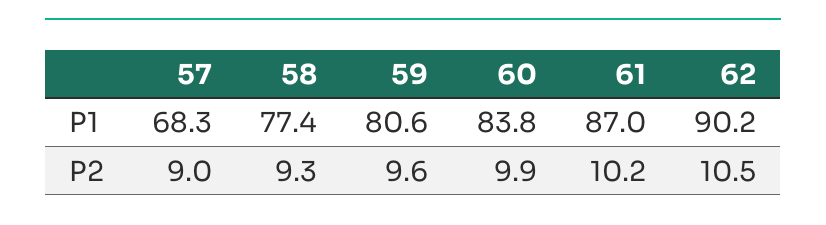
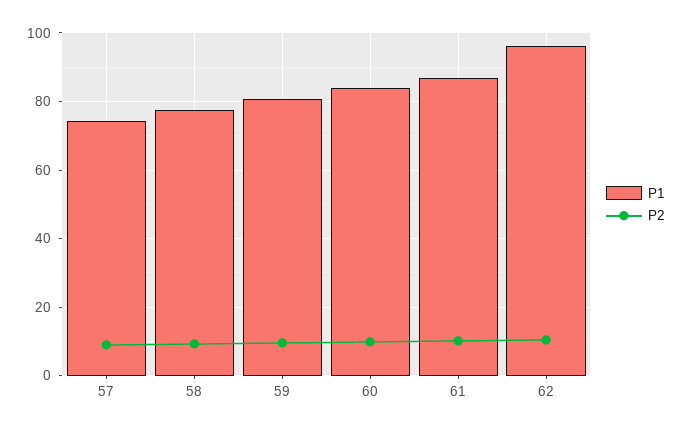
  {
    "P1": {
-     "57": 68.3,
+     "57": 74,
      "58": 77.4,
      "59": 80.6,
      "60": 83.8,
      "61": 87,
-     "62": 90.2
+     "62": 96
    },
    "P2": {
      "57": 9,
      "58": 9.3,
      "59": 9.6,
      "60": 9.9,
      "61": 10.2,
      "62": 10.5
    }
  }

